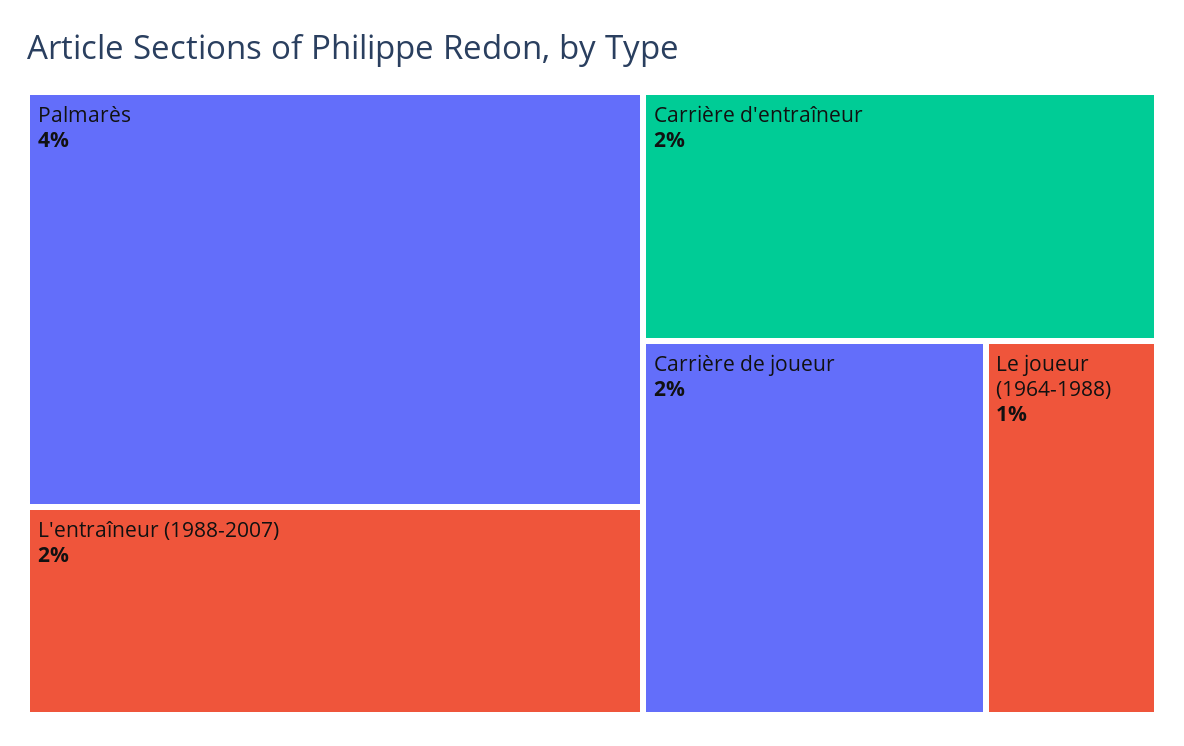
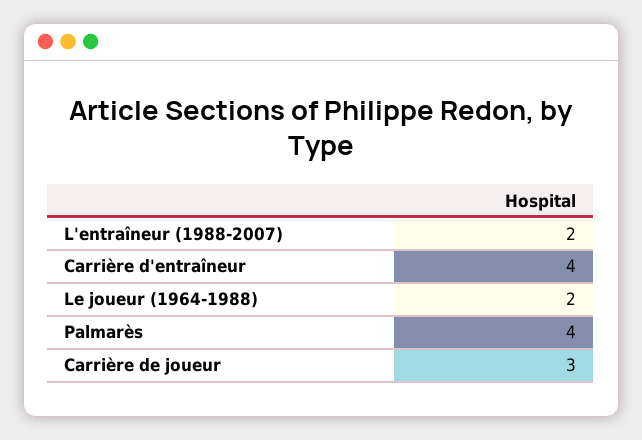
  {
    "Palmarès": 4,
    "L'entraîneur (1988-2007)": 2,
-   "Carrière d'entraîneur": 2,
+   "Carrière d'entraîneur": 4,
-   "Carrière de joueur": 2,
+   "Carrière de joueur": 3,
-   "Le joueur (1964-1988)": 1
+   "Le joueur (1964-1988)": 2
  }

